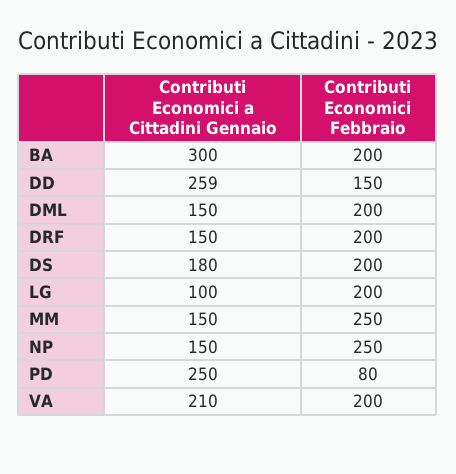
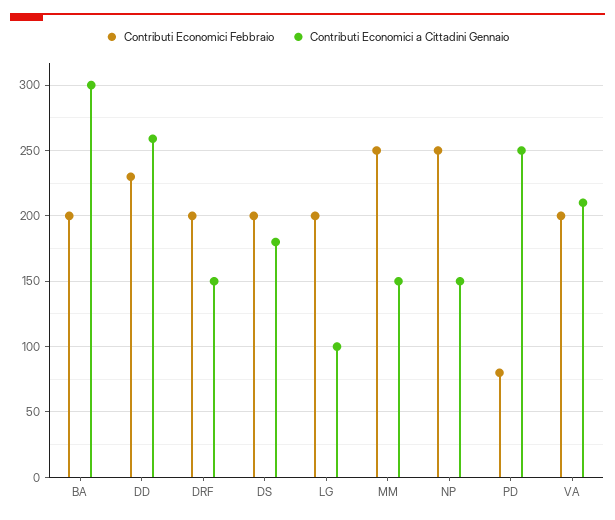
  {
    "Contributi Economici a Cittadini Gennaio": {
      "BA": 300,
      "DD": 259,
-     "DML": 150,
      "DRF": 150,
      "DS": 180,
      "LG": 100,
      "MM": 150,
      "NP": 150,
      "PD": 250,
      "VA": 210
    },
    "Contributi Economici Febbraio": {
      "BA": 200,
-     "DD": 150,
+     "DD": 230,
-     "DML": 200,
      "DRF": 200,
      "DS": 200,
      "LG": 200,
      "MM": 250,
      "NP": 250,
      "PD": 80,
      "VA": 200
    }
  }

